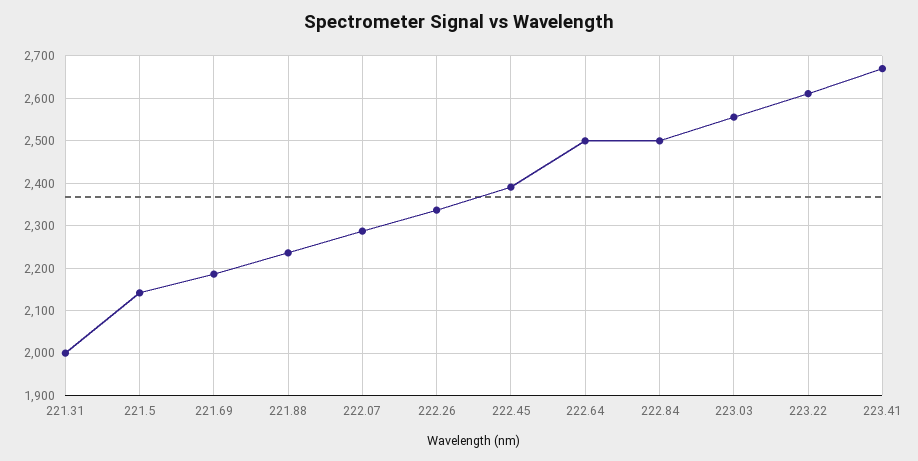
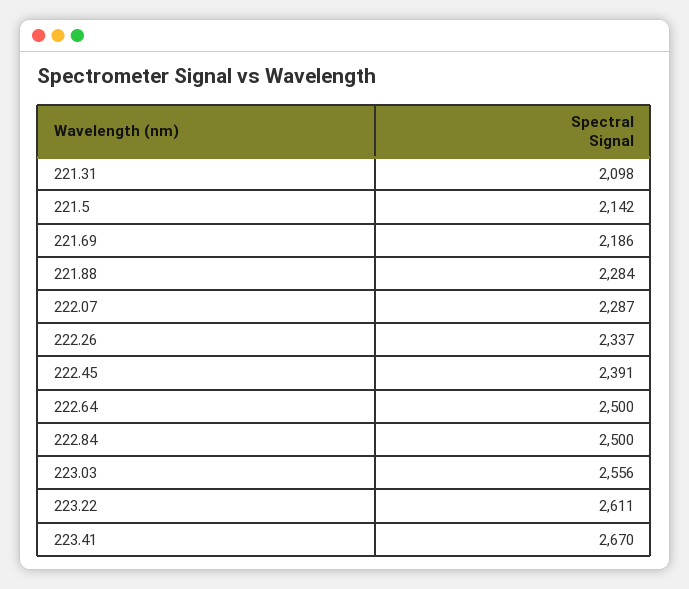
  {
-   "221.31": 2000,
+   "221.31": 2098,
    "221.5": 2142,
    "221.69": 2186,
-   "221.88": 2240,
+   "221.88": 2284,
    "222.07": 2287,
    "222.26": 2337,
    "222.45": 2391,
    "222.64": 2500,
    "222.84": 2500,
    "223.03": 2556,
    "223.22": 2611,
    "223.41": 2670
  }

